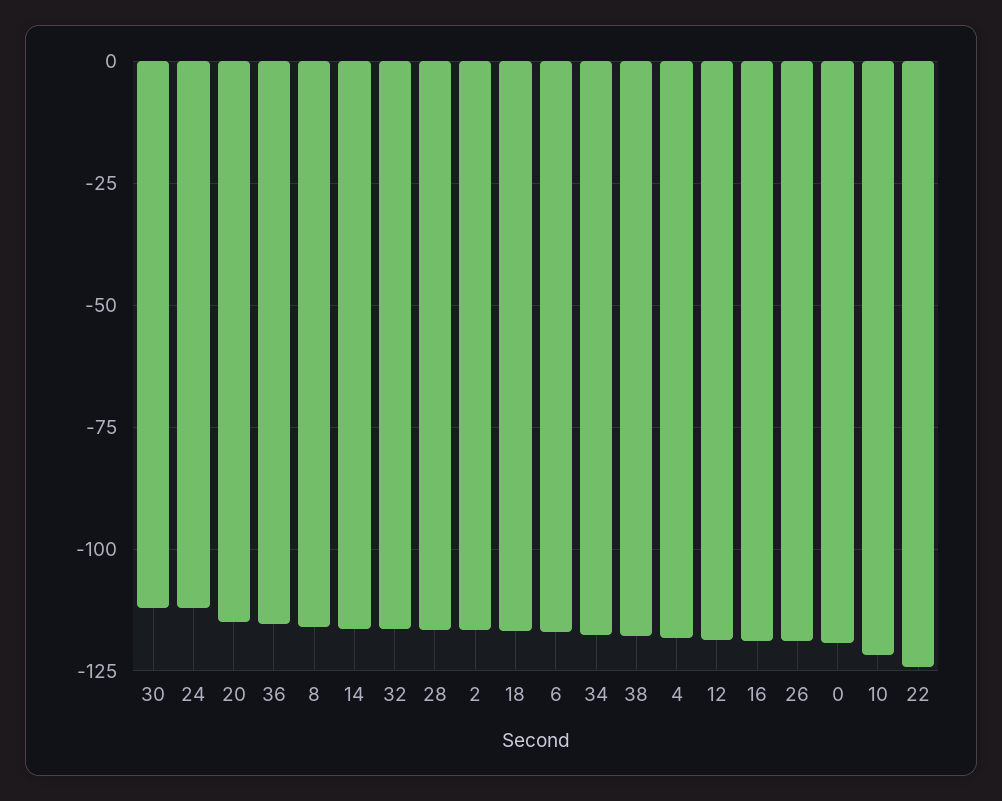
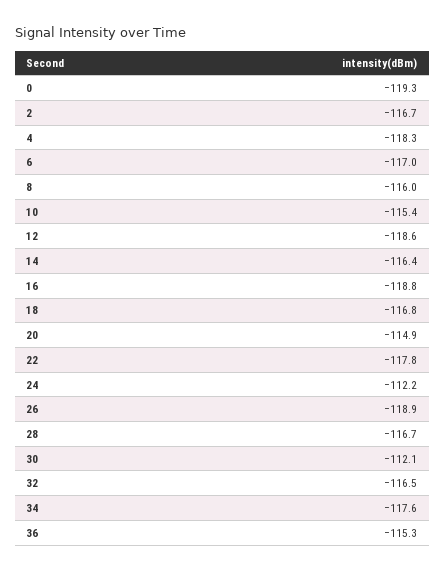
  {
    "30": -112.1,
    "24": -112.2,
    "20": -114.9,
    "36": -115.3,
    "8": -116,
    "14": -116.4,
    "32": -116.5,
    "28": -116.7,
    "2": -116.7,
    "18": -116.8,
    "6": -117,
    "34": -117.6,
-   "38": -117.5,
    "4": -118.3,
    "12": -118.6,
    "16": -118.8,
    "26": -118.9,
    "0": -119.3,
-   "10": -122.5,
+   "10": -115.4,
-   "22": -125
+   "22": -117.8
  }

